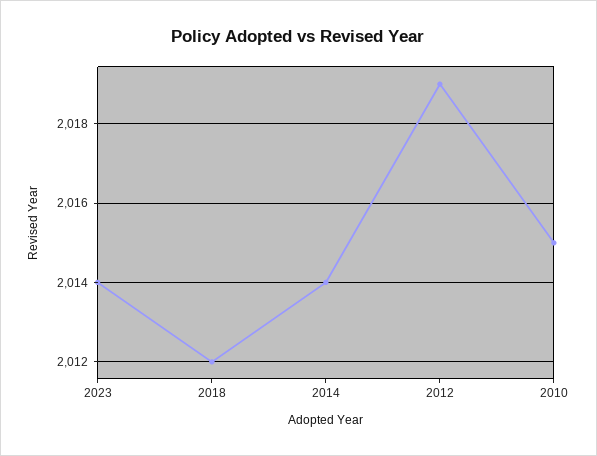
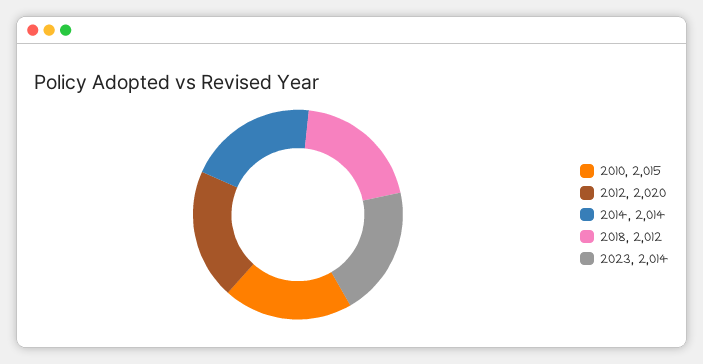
  {
    "2023": 2014,
    "2018": 2012,
    "2014": 2014,
-   "2012": 2019,
+   "2012": 2020,
    "2010": 2015
  }

